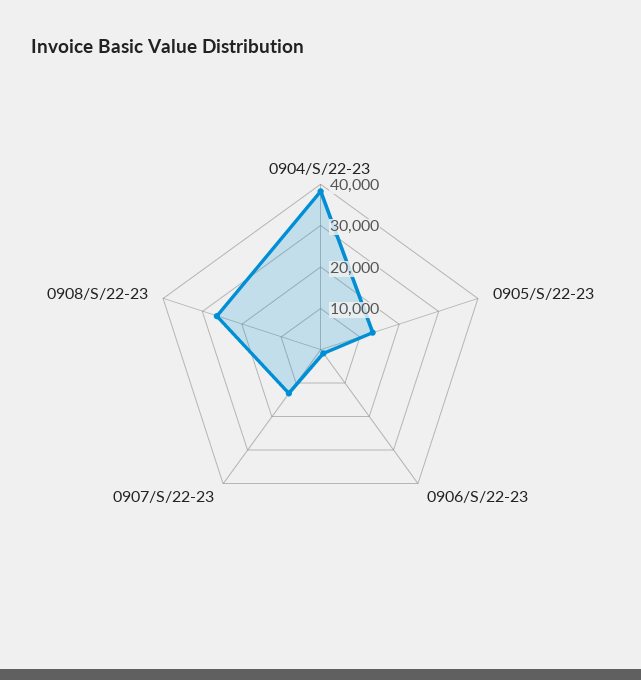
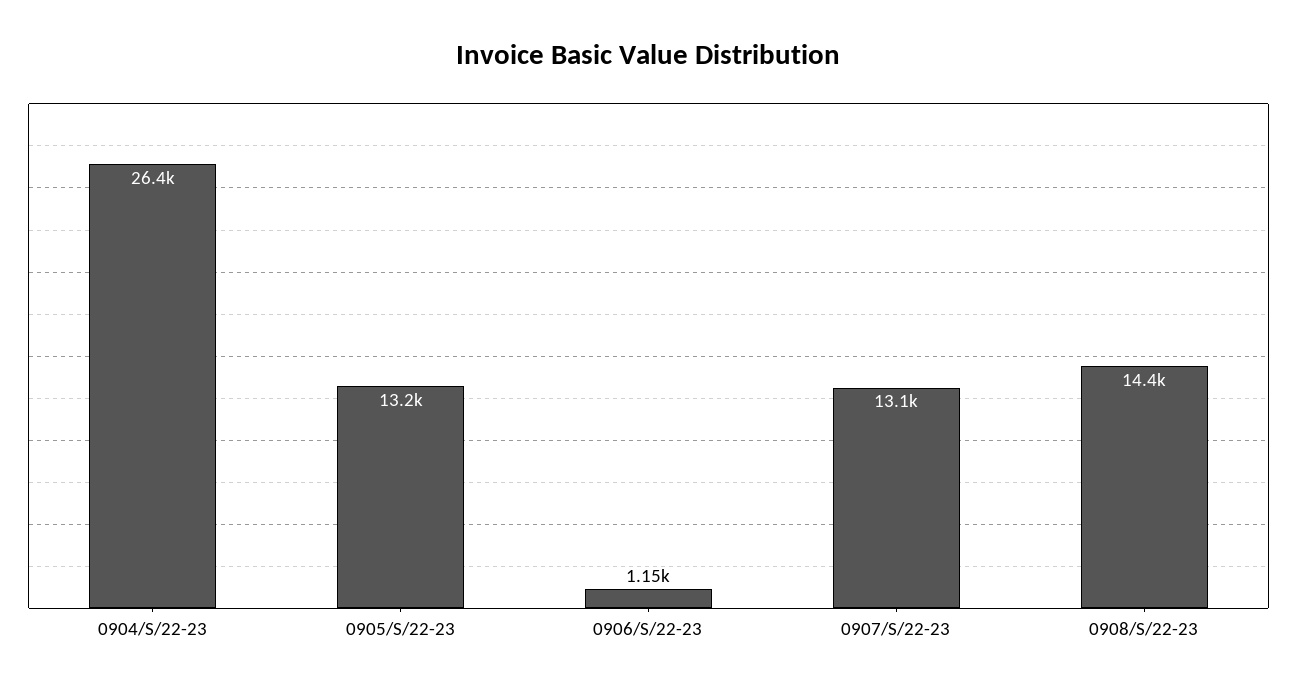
  {
-   "0904/S/22-23": 38000,
+   "0904/S/22-23": 26400,
    "0905/S/22-23": 13200,
    "0906/S/22-23": 1150,
    "0907/S/22-23": 13100,
-   "0908/S/22-23": 26000
+   "0908/S/22-23": 14400
  }

